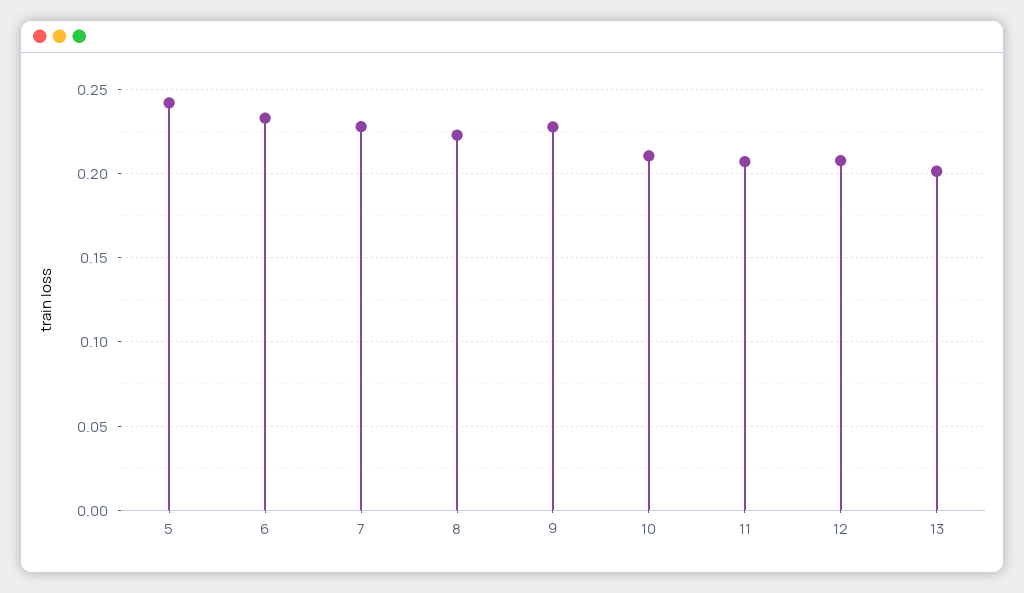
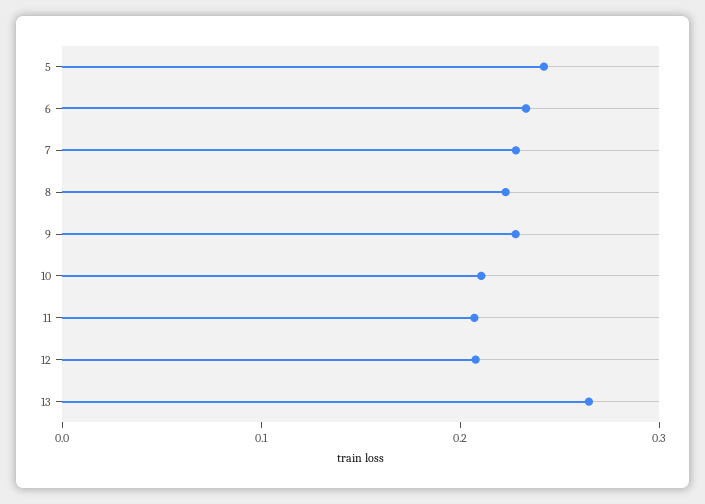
  {
    "5": 0.24,
    "6": 0.235,
    "7": 0.23,
    "8": 0.225,
    "9": 0.23,
    "10": 0.21,
    "11": 0.205,
    "12": 0.21,
-   "13": 0.2
+   "13": 0.26
  }

